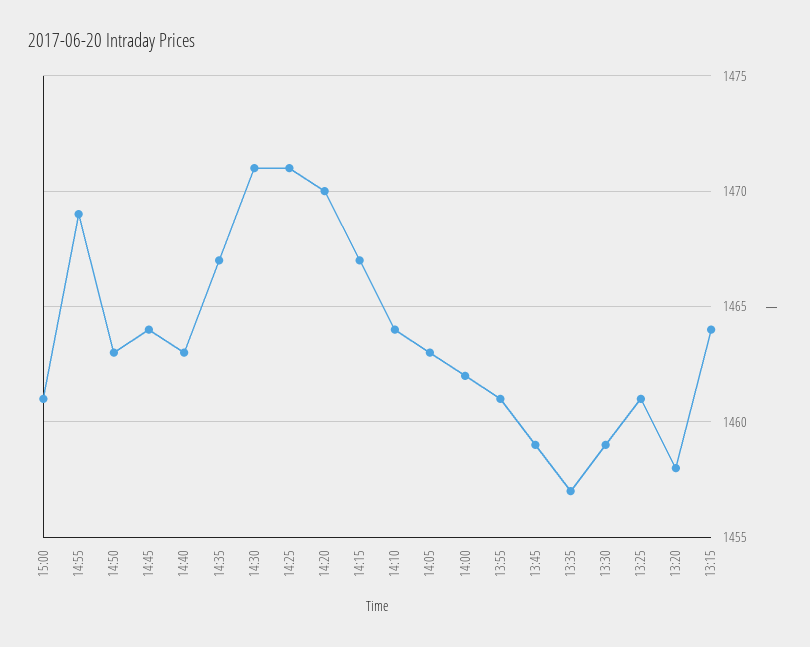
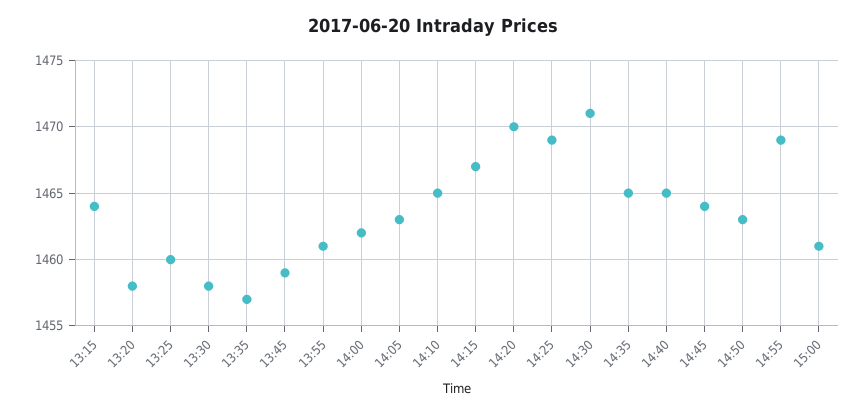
  {
    "15:00": 1461,
    "14:55": 1469,
    "14:50": 1463,
    "14:45": 1464,
-   "14:40": 1463,
+   "14:40": 1465,
-   "14:35": 1467,
+   "14:35": 1465,
    "14:30": 1471,
-   "14:25": 1471,
+   "14:25": 1469,
    "14:20": 1470,
    "14:15": 1467,
-   "14:10": 1464,
+   "14:10": 1465,
    "14:05": 1463,
    "14:00": 1462,
    "13:55": 1461,
    "13:45": 1459,
    "13:35": 1457,
-   "13:30": 1459,
+   "13:30": 1458,
-   "13:25": 1461,
+   "13:25": 1460,
    "13:20": 1458,
    "13:15": 1464
  }

